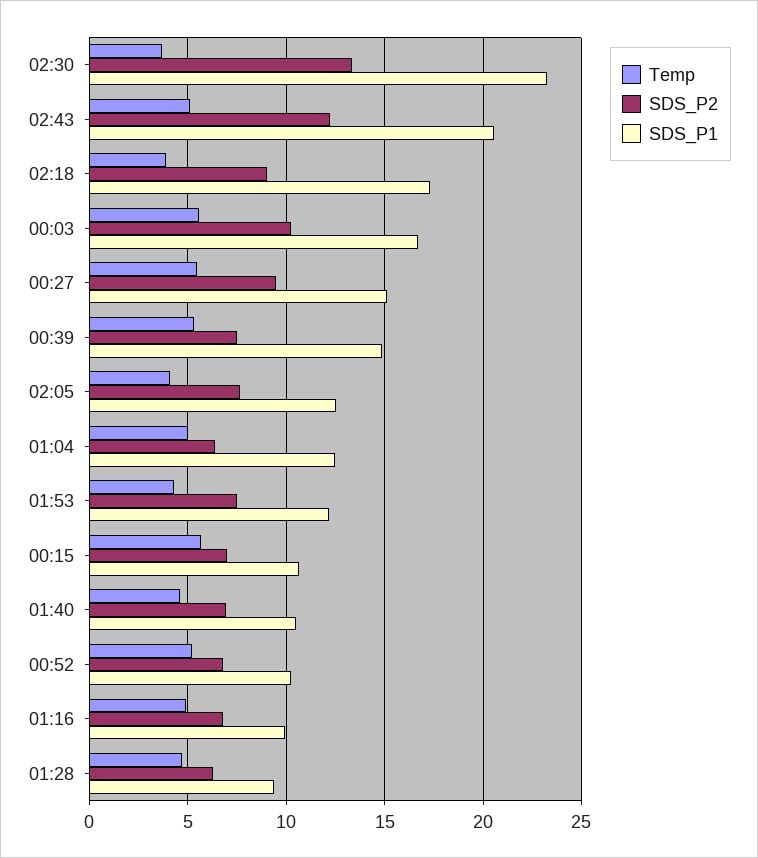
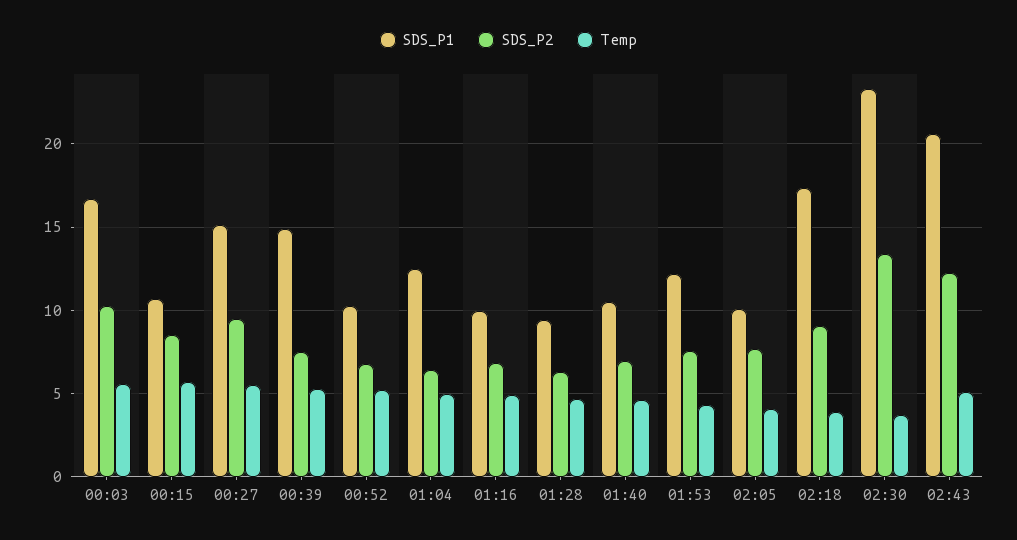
  {
    "Temp": {
      "02:30": 3.5,
      "02:43": 5,
      "02:18": 4,
      "00:03": 5.5,
      "00:27": 5.5,
      "00:39": 5.5,
      "02:05": 4,
      "01:04": 5,
      "01:53": 4.5,
      "00:15": 5.5,
      "01:40": 4.5,
      "00:52": 5,
      "01:16": 5,
      "01:28": 4.5
    },
    "SDS_P2": {
      "02:30": 13.5,
      "02:43": 12.5,
      "02:18": 9,
      "00:03": 10.5,
      "00:27": 9.5,
      "00:39": 7.5,
      "02:05": 7.5,
      "01:04": 6.5,
      "01:53": 7.5,
-     "00:15": 7,
+     "00:15": 8.5,
      "01:40": 7,
      "00:52": 7,
      "01:16": 7,
      "01:28": 6.5
    },
    "SDS_P1": {
      "02:30": 23.5,
      "02:43": 20.5,
      "02:18": 17.5,
      "00:03": 16.5,
      "00:27": 15,
      "00:39": 15,
-     "02:05": 12.5,
+     "02:05": 10,
      "01:04": 12.5,
      "01:53": 12,
      "00:15": 10.5,
      "01:40": 10.5,
      "00:52": 10,
      "01:16": 10,
      "01:28": 9.5
    }
  }

